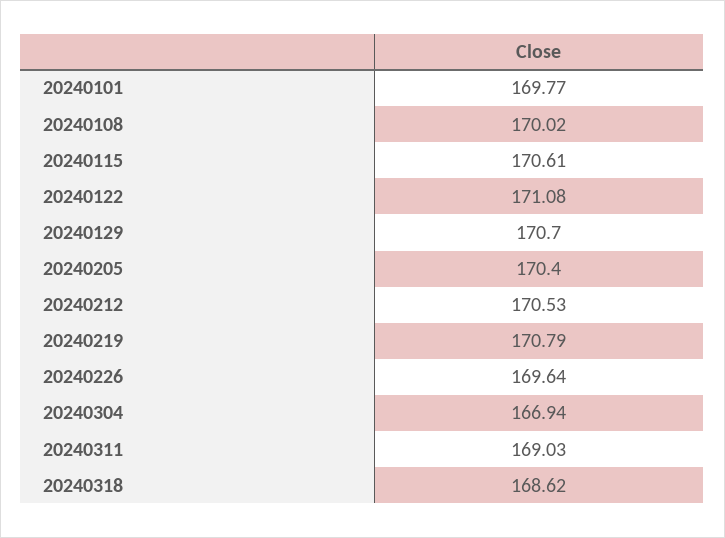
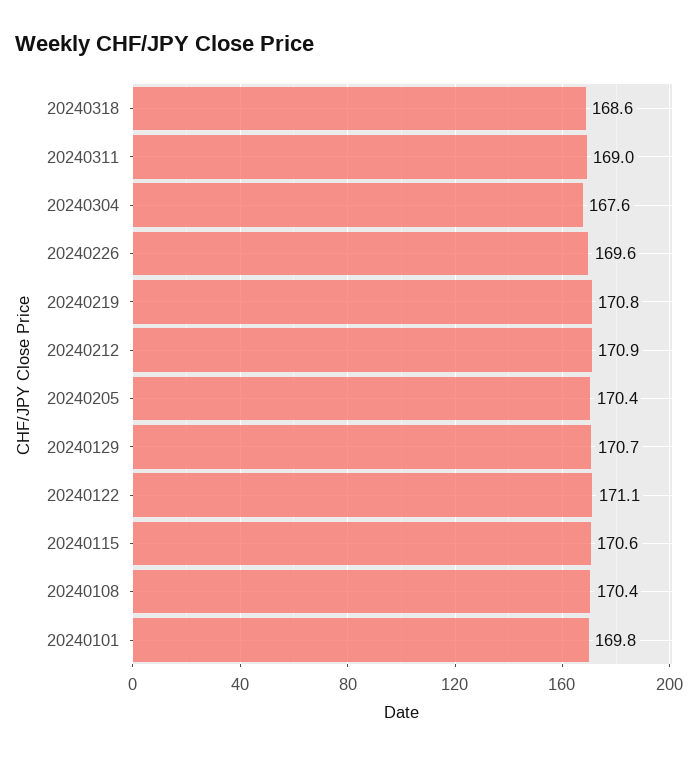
  {
    "20240101": 169.77,
-   "20240108": 170.02,
+   "20240108": 170.4,
    "20240115": 170.61,
    "20240122": 171.08,
    "20240129": 170.7,
    "20240205": 170.4,
-   "20240212": 170.53,
+   "20240212": 170.9,
    "20240219": 170.79,
    "20240226": 169.64,
-   "20240304": 166.94,
+   "20240304": 167.6,
    "20240311": 169.03,
    "20240318": 168.62
  }

